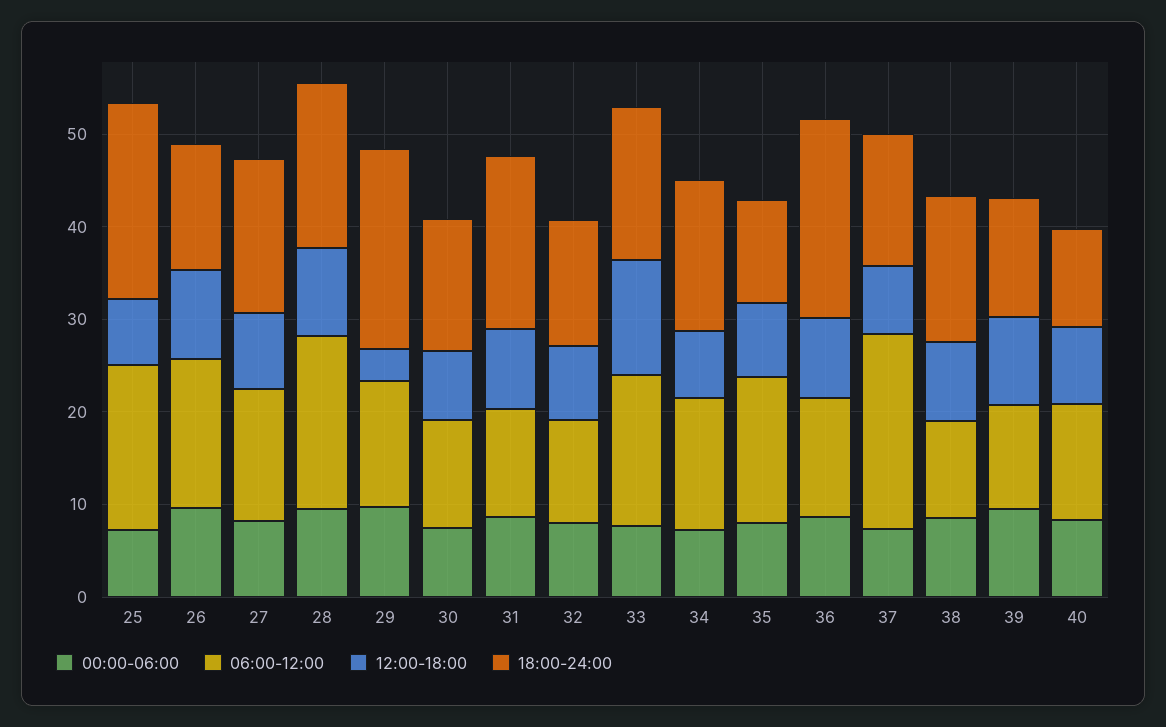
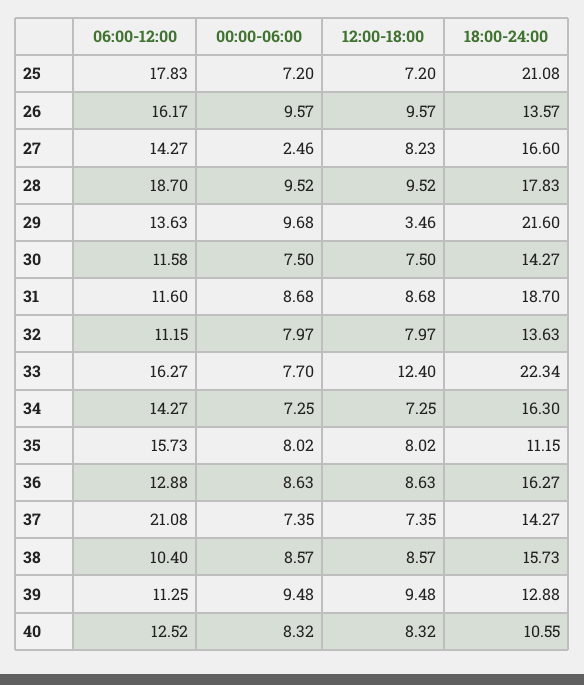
  {
    "00:00-06:00": {
      "25": 7.2,
      "26": 9.57,
-     "27": 8,
+     "27": 2.46,
      "28": 9.52,
      "29": 9.68,
      "30": 7.5,
      "31": 8.68,
      "32": 7.97,
      "33": 7.7,
      "34": 7.25,
      "35": 8.02,
      "36": 8.63,
      "37": 7.35,
      "38": 8.57,
      "39": 9.48,
      "40": 8.32
    },
    "06:00-12:00": {
      "25": 17.83,
      "26": 16.17,
      "27": 14.27,
      "28": 18.7,
      "29": 13.63,
      "30": 11.58,
      "31": 11.6,
      "32": 11.15,
      "33": 16.27,
      "34": 14.27,
      "35": 15.73,
      "36": 12.88,
      "37": 21.08,
      "38": 10.4,
      "39": 11.25,
      "40": 12.52
    },
    "12:00-18:00": {
      "25": 7.2,
      "26": 9.57,
      "27": 8.23,
      "28": 9.52,
      "29": 3.46,
      "30": 7.5,
      "31": 8.68,
      "32": 7.97,
      "33": 12.4,
      "34": 7.25,
      "35": 8.02,
      "36": 8.63,
      "37": 7.35,
      "38": 8.57,
      "39": 9.48,
      "40": 8.32
    },
    "18:00-24:00": {
      "25": 21.08,
      "26": 13.57,
      "27": 16.6,
      "28": 17.83,
      "29": 21.6,
      "30": 14.27,
      "31": 18.7,
      "32": 13.63,
-     "33": 16,
+     "33": 22.34,
      "34": 16.3,
      "35": 11.15,
-     "36": 22,
+     "36": 16.27,
      "37": 14.27,
      "38": 15.73,
      "39": 12.88,
      "40": 10.55
    }
  }

